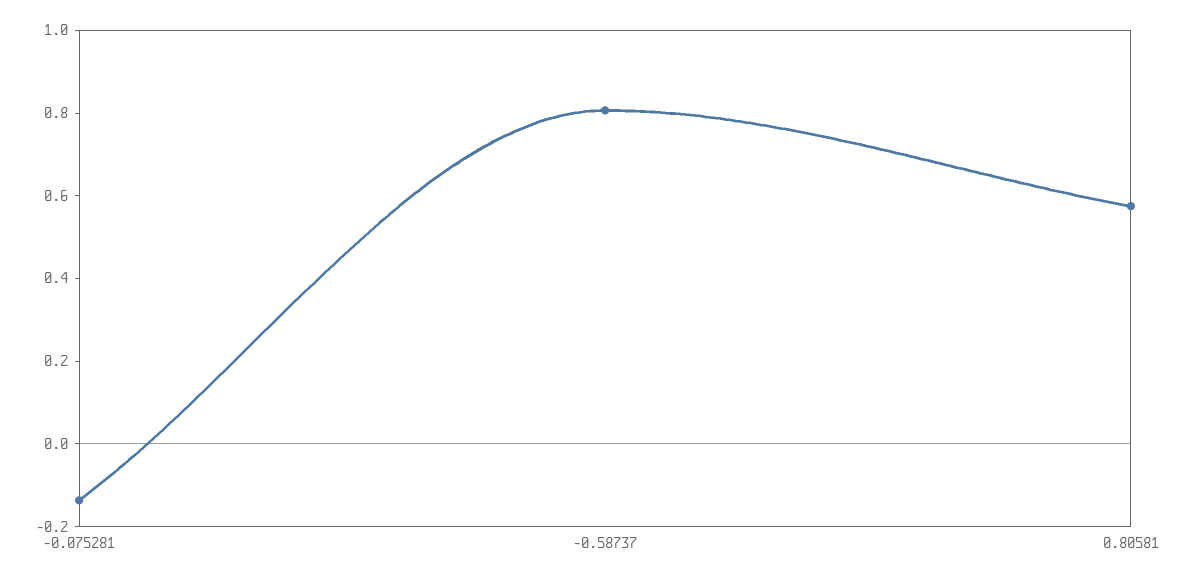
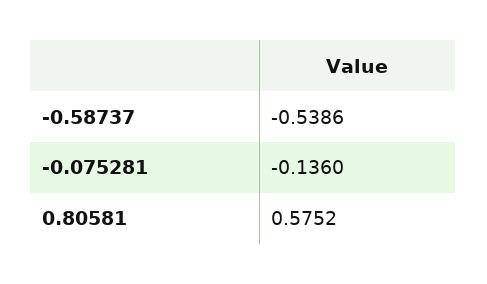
  {
    "-0.075281": -0.136,
-   "-0.58737": 0.8,
+   "-0.58737": -0.5386,
    "0.80581": 0.5752
  }

